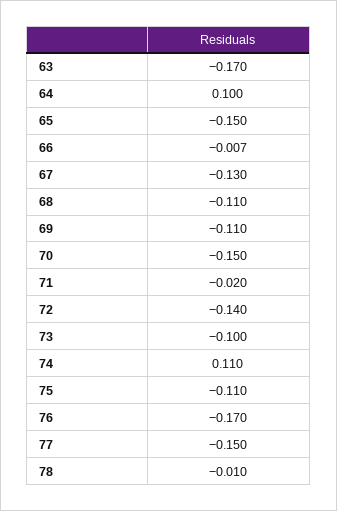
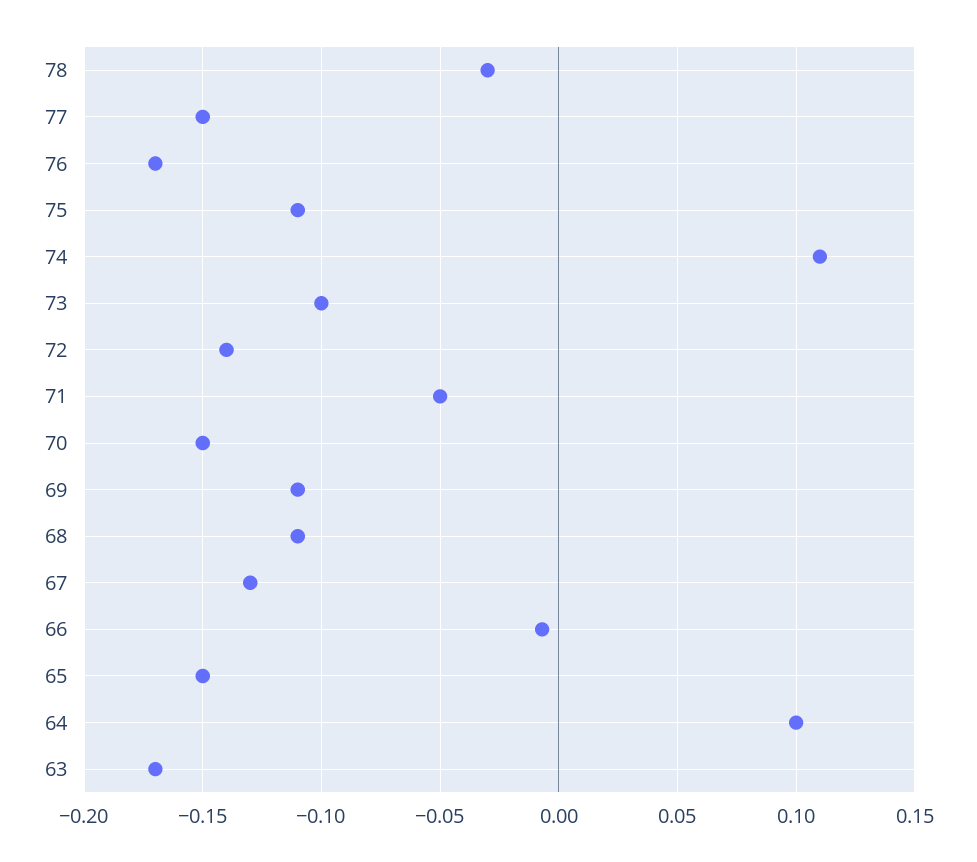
  {
    "63": -0.17,
    "64": 0.1,
    "65": -0.15,
    "66": -0.007,
    "67": -0.13,
    "68": -0.11,
    "69": -0.11,
    "70": -0.15,
-   "71": -0.02,
+   "71": -0.05,
    "72": -0.14,
    "73": -0.1,
    "74": 0.11,
    "75": -0.11,
    "76": -0.17,
    "77": -0.15,
-   "78": -0.01
+   "78": -0.03
  }

